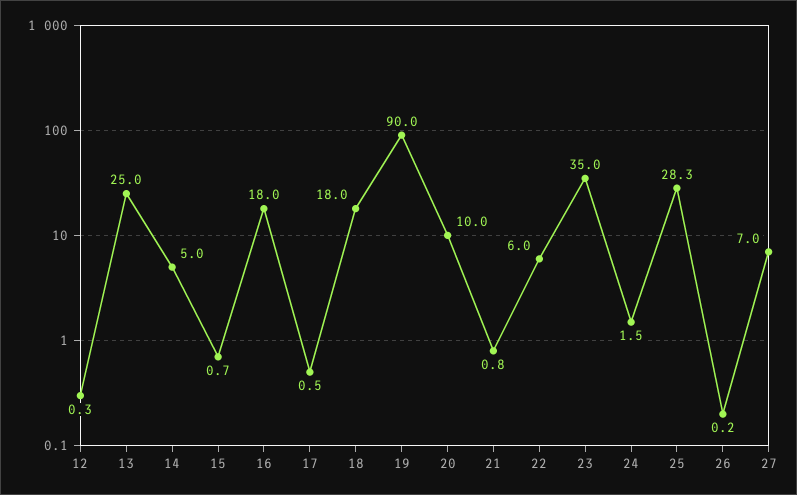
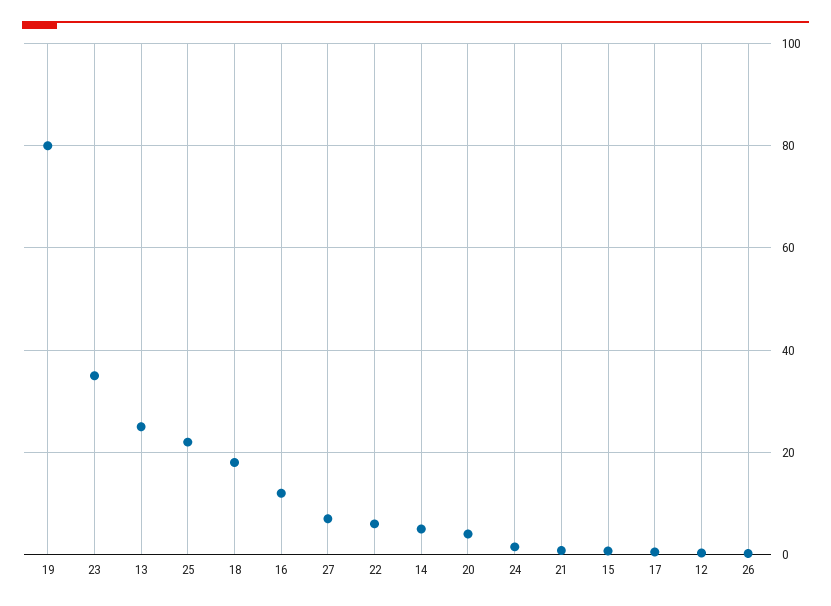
  {
    "12": 0.3,
    "13": 25,
    "14": 5,
    "15": 0.7,
-   "16": 18,
+   "16": 12,
    "17": 0.5,
    "18": 18,
-   "19": 90,
+   "19": 80,
-   "20": 10,
+   "20": 4,
    "21": 0.8,
    "22": 6,
    "23": 35,
    "24": 1.5,
-   "25": 28.3,
+   "25": 22,
    "26": 0.2,
    "27": 7
  }

